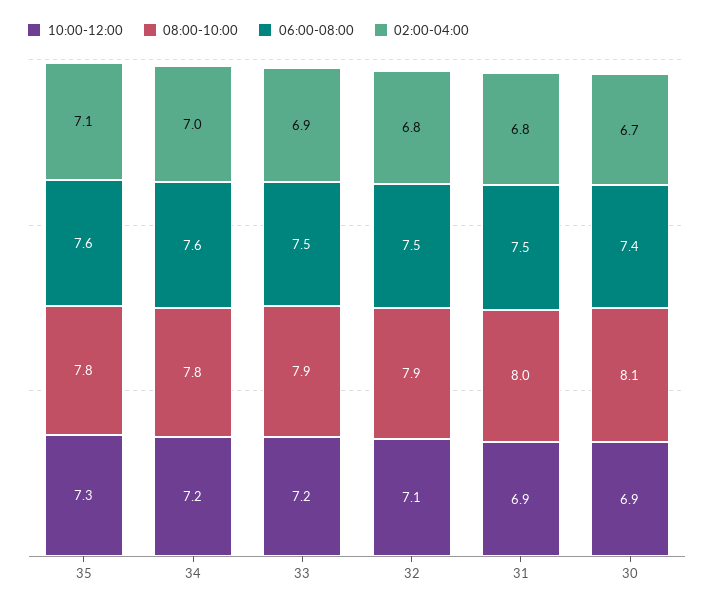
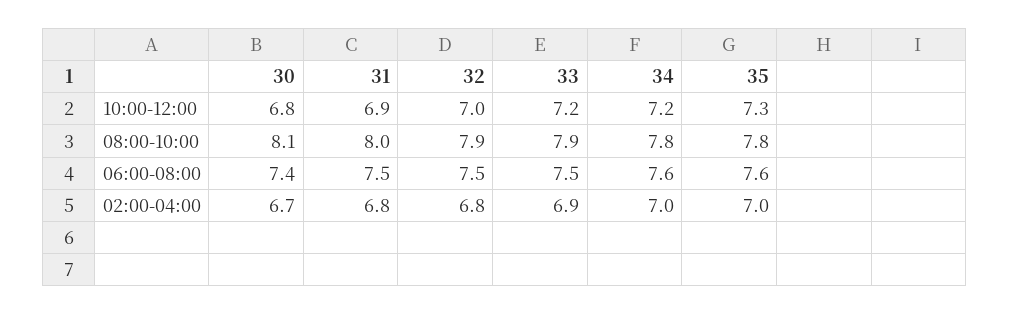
  {
    "10:00-12:00": {
      "35": 7.3,
      "34": 7.2,
      "33": 7.2,
-     "32": 7.1,
+     "32": 7,
      "31": 6.9,
-     "30": 6.9
+     "30": 6.8
    },
    "08:00-10:00": {
      "35": 7.8,
      "34": 7.8,
      "33": 7.9,
      "32": 7.9,
      "31": 8,
      "30": 8.1
    },
    "06:00-08:00": {
      "35": 7.6,
      "34": 7.6,
      "33": 7.5,
      "32": 7.5,
      "31": 7.5,
      "30": 7.4
    },
    "02:00-04:00": {
-     "35": 7.1,
+     "35": 7,
      "34": 7,
      "33": 6.9,
      "32": 6.8,
      "31": 6.8,
      "30": 6.7
    }
  }

